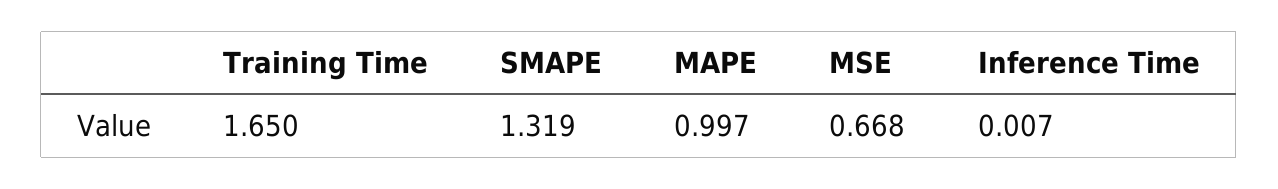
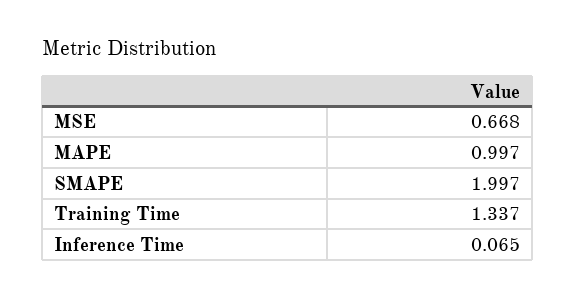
  {
-   "Training Time": 1.65,
+   "Training Time": 1.337,
-   "SMAPE": 1.319,
+   "SMAPE": 1.997,
    "MAPE": 0.997,
    "MSE": 0.668,
-   "Inference Time": 0.007
+   "Inference Time": 0.065
  }

